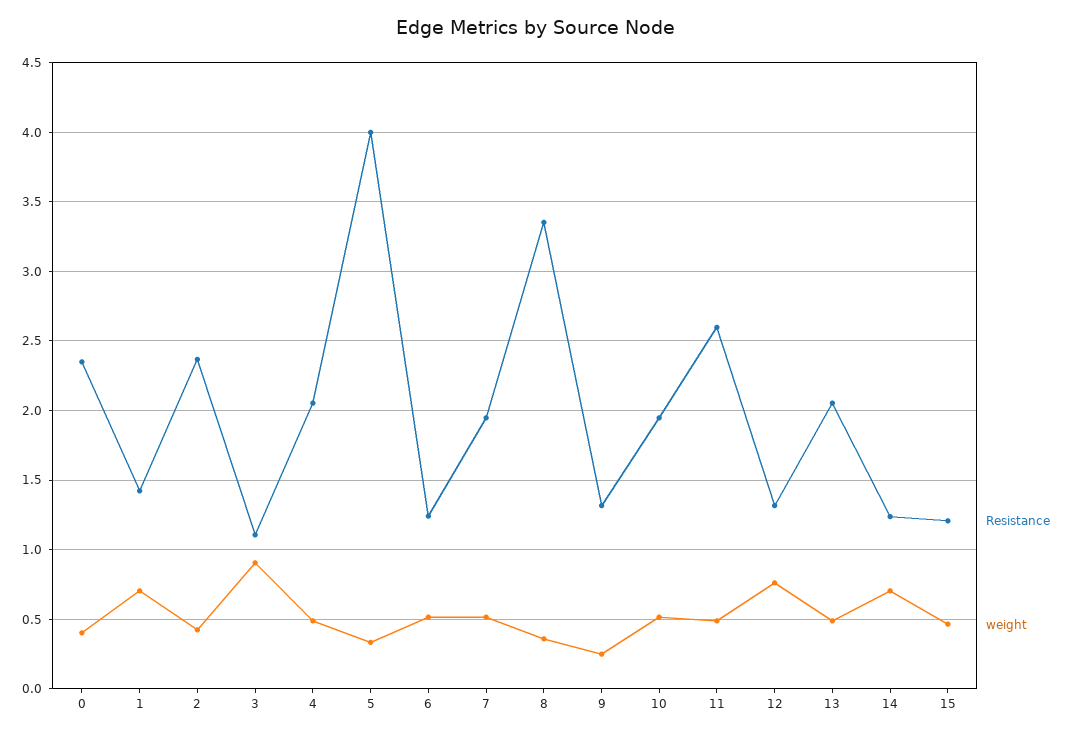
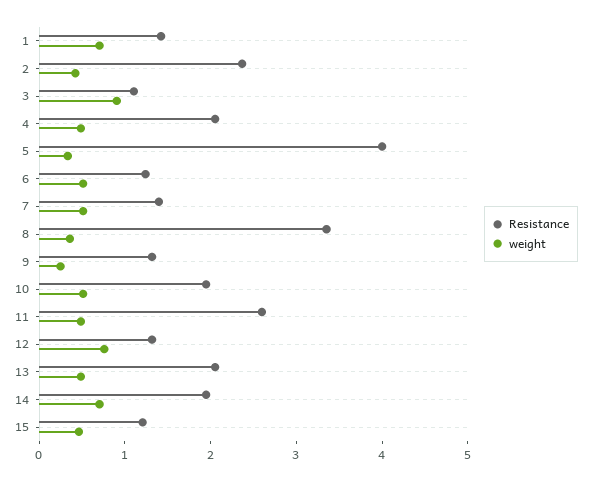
  {
    "Resistance": {
-     "0": 2.35,
      "1": 1.4,
      "2": 2.35,
      "3": 1.1,
      "4": 2.05,
      "5": 4,
      "6": 1.25,
-     "7": 1.95,
+     "7": 1.4,
      "8": 3.35,
      "9": 1.3,
      "10": 1.95,
      "11": 2.6,
      "12": 1.3,
      "13": 2.05,
-     "14": 1.25,
+     "14": 2,
      "15": 1.2
    },
    "weight": {
-     "0": 0.4,
      "1": 0.7,
      "2": 0.4,
      "3": 0.9,
      "4": 0.5,
      "5": 0.35,
      "6": 0.5,
      "7": 0.5,
      "8": 0.35,
      "9": 0.25,
      "10": 0.5,
      "11": 0.5,
      "12": 0.75,
      "13": 0.5,
      "14": 0.7,
      "15": 0.45
    }
  }

